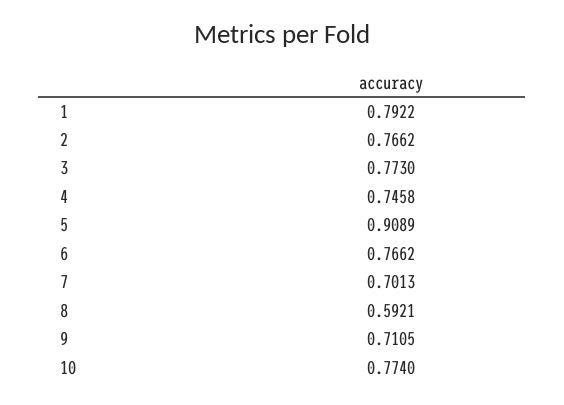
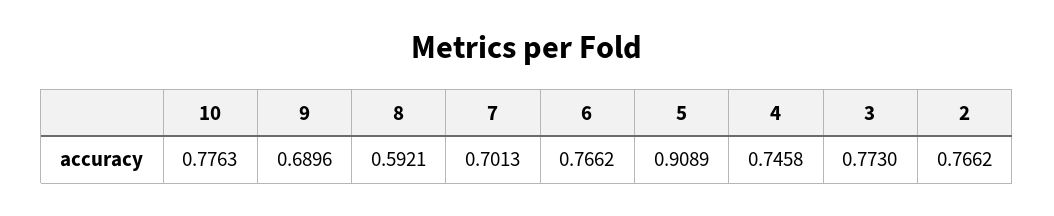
  {
-   "1": 0.7922,
    "2": 0.7662,
    "3": 0.773,
    "4": 0.7458,
    "5": 0.9089,
    "6": 0.7662,
    "7": 0.7013,
    "8": 0.5921,
-   "9": 0.7105,
+   "9": 0.6896,
-   "10": 0.774
+   "10": 0.7763
  }

